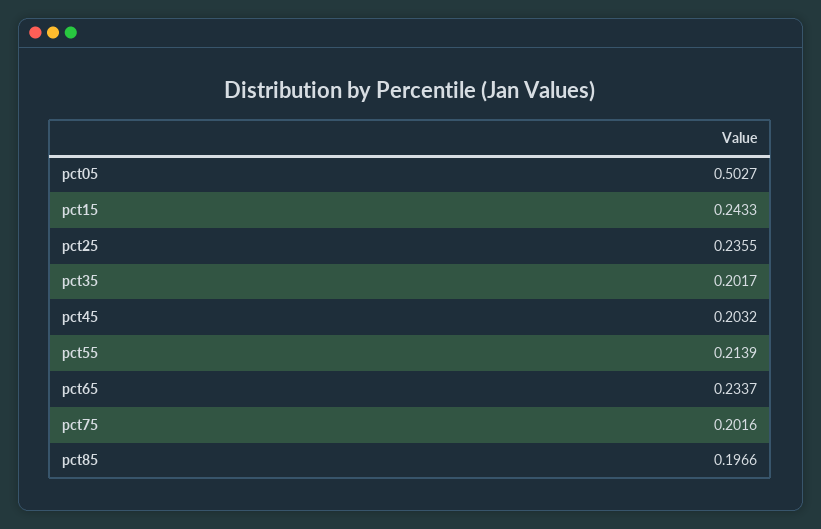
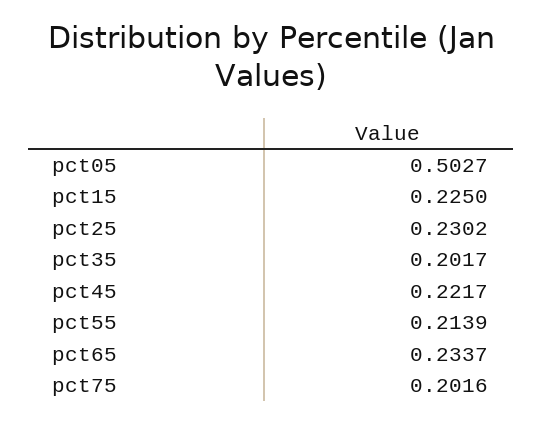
  {
    "pct05": 0.5027,
-   "pct15": 0.2433,
+   "pct15": 0.225,
-   "pct25": 0.2355,
+   "pct25": 0.2302,
    "pct35": 0.2017,
-   "pct45": 0.2032,
+   "pct45": 0.2217,
    "pct55": 0.2139,
    "pct65": 0.2337,
-   "pct75": 0.2016,
+   "pct75": 0.2016
-   "pct85": 0.1966
  }

